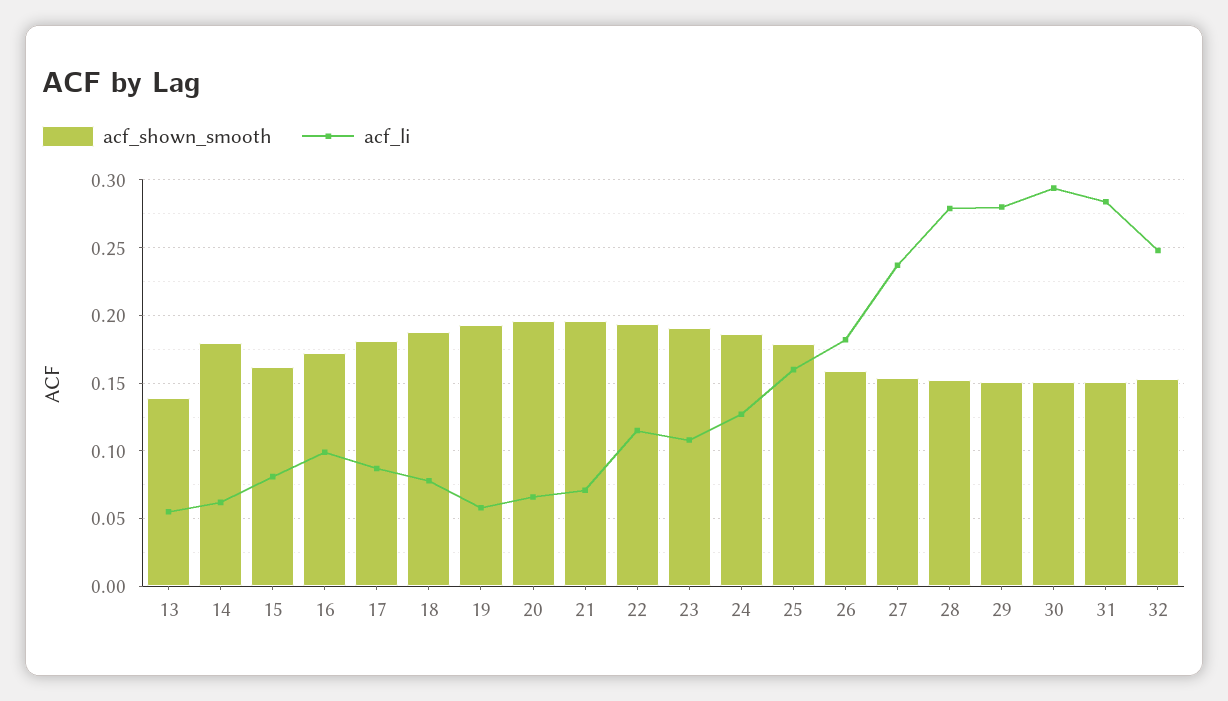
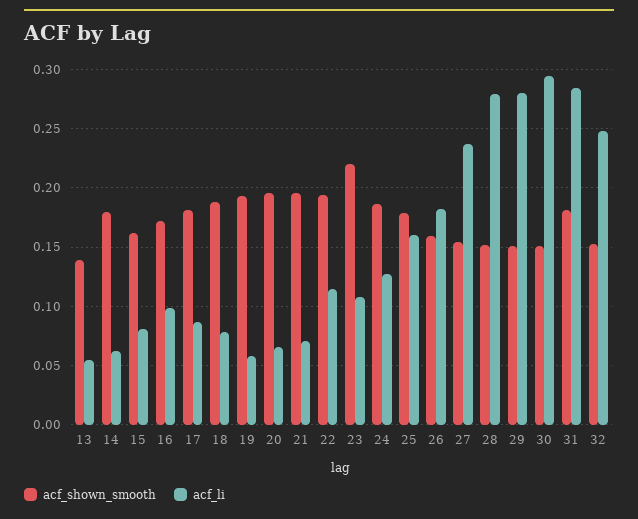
  {
    "acf_shown_smooth": {
      "13": 0.14,
      "14": 0.18,
      "15": 0.16,
      "16": 0.17,
      "17": 0.18,
      "18": 0.19,
      "19": 0.195,
      "20": 0.195,
      "21": 0.195,
      "22": 0.195,
-     "23": 0.19,
+     "23": 0.22,
      "24": 0.185,
      "25": 0.18,
      "26": 0.16,
      "27": 0.155,
      "28": 0.15,
      "29": 0.15,
      "30": 0.15,
-     "31": 0.15,
+     "31": 0.18,
      "32": 0.155
    },
    "acf_li": {
      "13": 0.055,
      "14": 0.06,
      "15": 0.08,
      "16": 0.1,
      "17": 0.085,
      "18": 0.08,
      "19": 0.06,
      "20": 0.065,
      "21": 0.07,
      "22": 0.115,
      "23": 0.11,
      "24": 0.125,
      "25": 0.16,
      "26": 0.18,
      "27": 0.235,
      "28": 0.28,
      "29": 0.28,
      "30": 0.295,
      "31": 0.285,
      "32": 0.25
    }
  }

